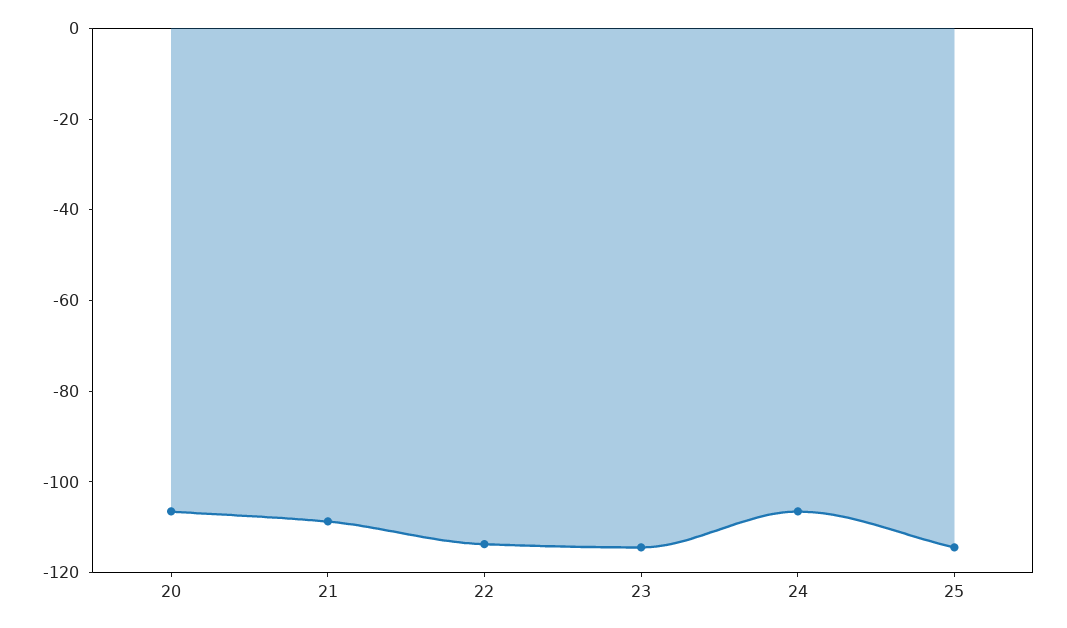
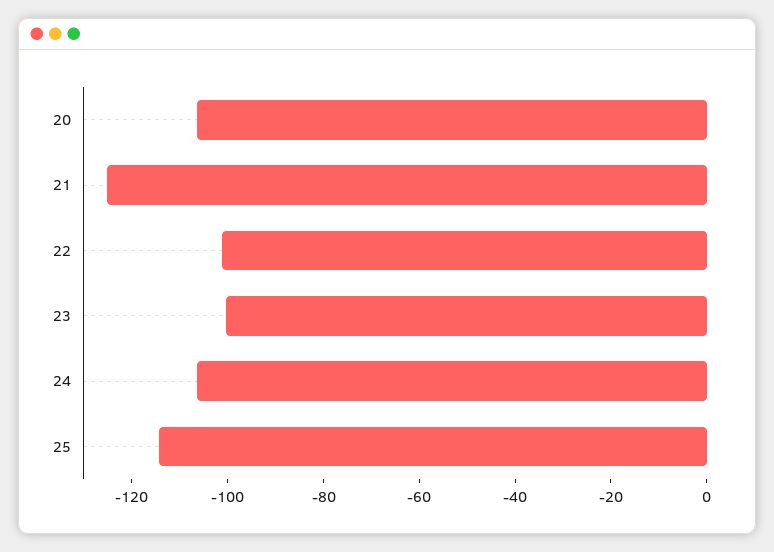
  {
    "20": -105,
-   "21": -110,
+   "21": -125,
-   "22": -115,
+   "22": -100,
-   "23": -115,
+   "23": -100,
    "24": -105,
    "25": -115
  }

